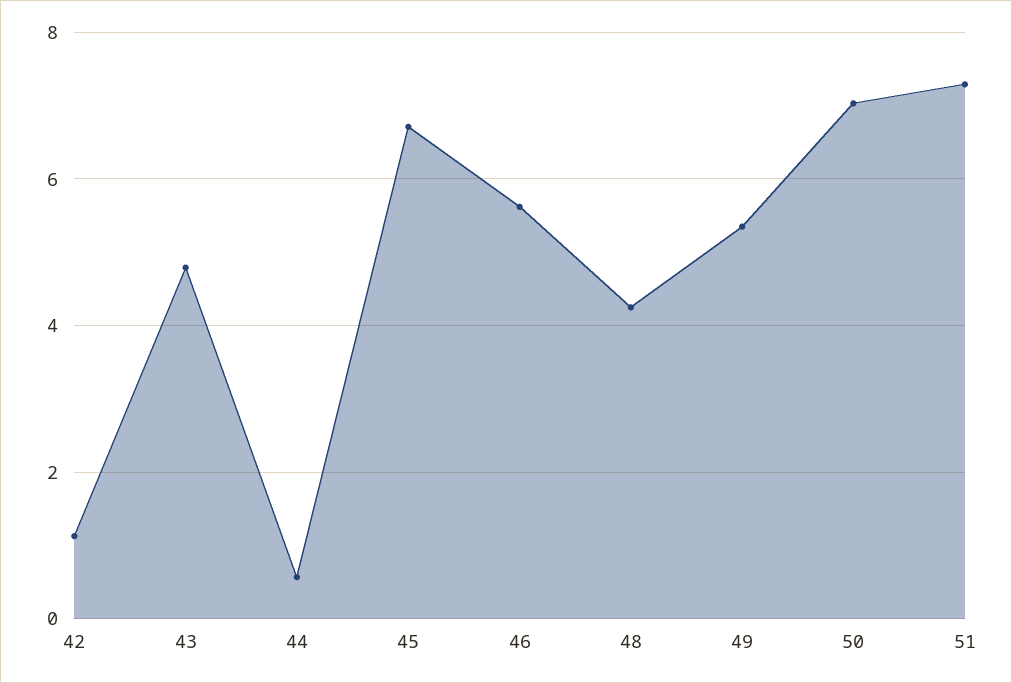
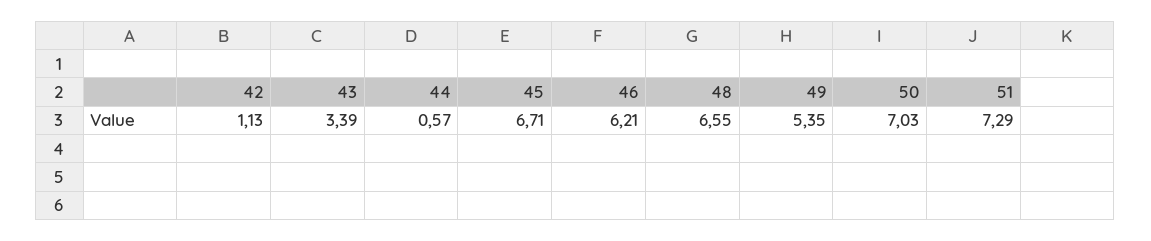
  {
    "42": 1.13,
-   "43": 4.8,
+   "43": 3.39,
    "44": 0.57,
    "45": 6.71,
-   "46": 5.6,
+   "46": 6.21,
-   "48": 4.2,
+   "48": 6.55,
    "49": 5.35,
    "50": 7.03,
    "51": 7.29
  }

